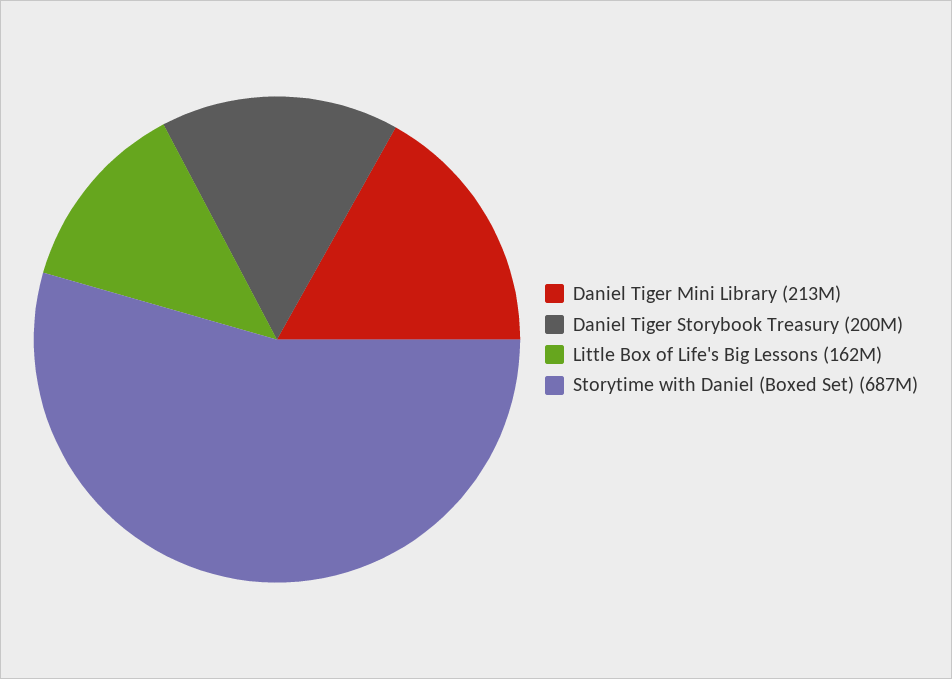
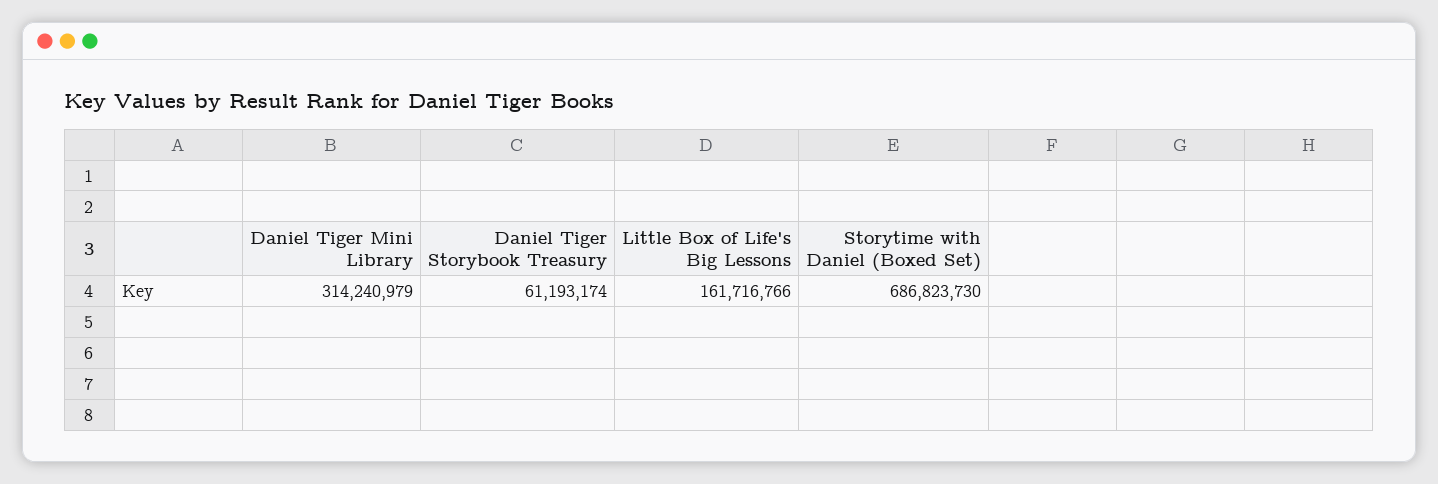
  {
-   "Daniel Tiger Mini Library": 213000000,
+   "Daniel Tiger Mini Library": 314240979,
-   "Daniel Tiger Storybook Treasury": 200000000,
+   "Daniel Tiger Storybook Treasury": 61193174,
    "Little Box of Life's Big Lessons": 161716766,
    "Storytime with Daniel (Boxed Set)": 686823730
  }

